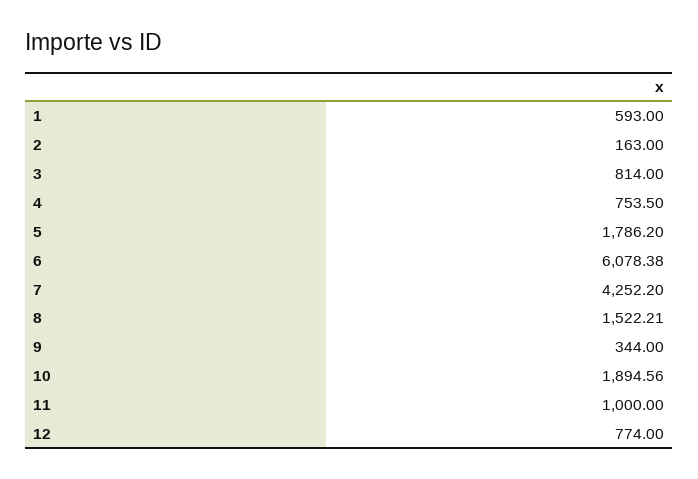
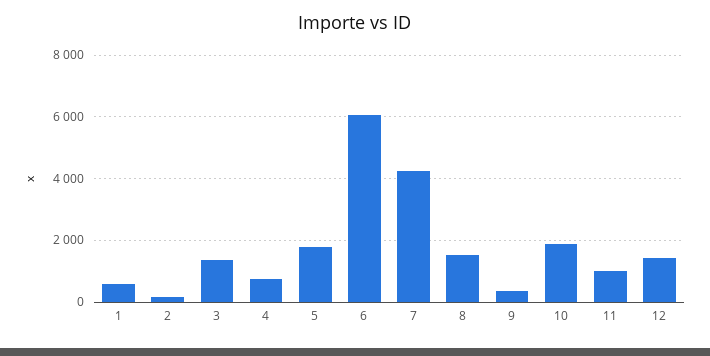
  {
    "1": 593,
    "2": 163,
-   "3": 814,
+   "3": 1400,
    "4": 753.5,
    "5": 1786.2,
    "6": 6078.38,
    "7": 4252.2,
    "8": 1522.21,
    "9": 344,
    "10": 1894.56,
    "11": 1000,
-   "12": 774
+   "12": 1400
  }

